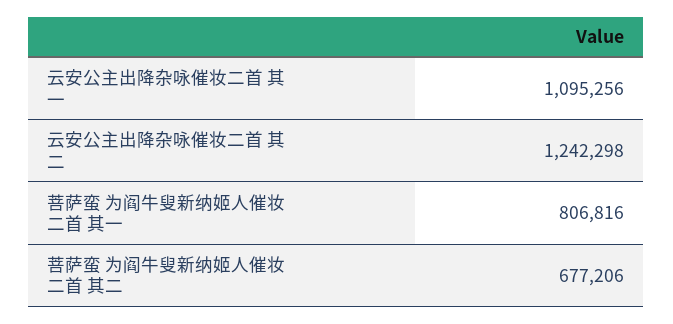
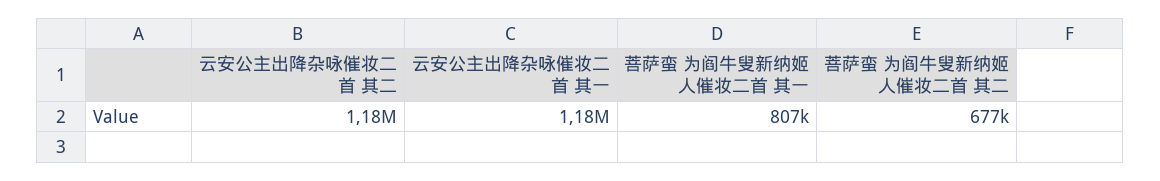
  {
-   "云安公主出降杂咏催妆二首 其一": 1095256,
+   "云安公主出降杂咏催妆二首 其一": 1180000,
-   "云安公主出降杂咏催妆二首 其二": 1242298,
+   "云安公主出降杂咏催妆二首 其二": 1180000,
    "菩萨蛮 为阎牛叟新纳姬人催妆二首 其一": 806816,
    "菩萨蛮 为阎牛叟新纳姬人催妆二首 其二": 677206
  }

